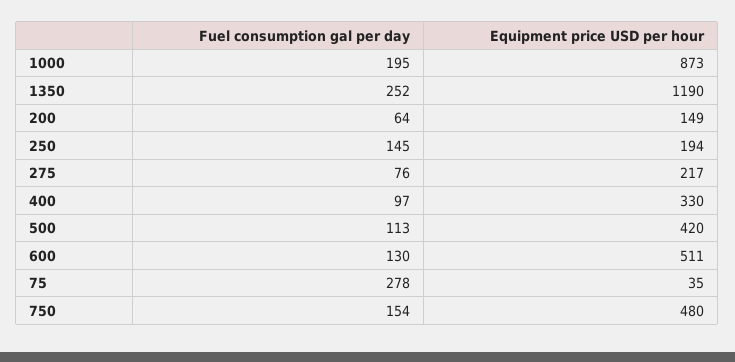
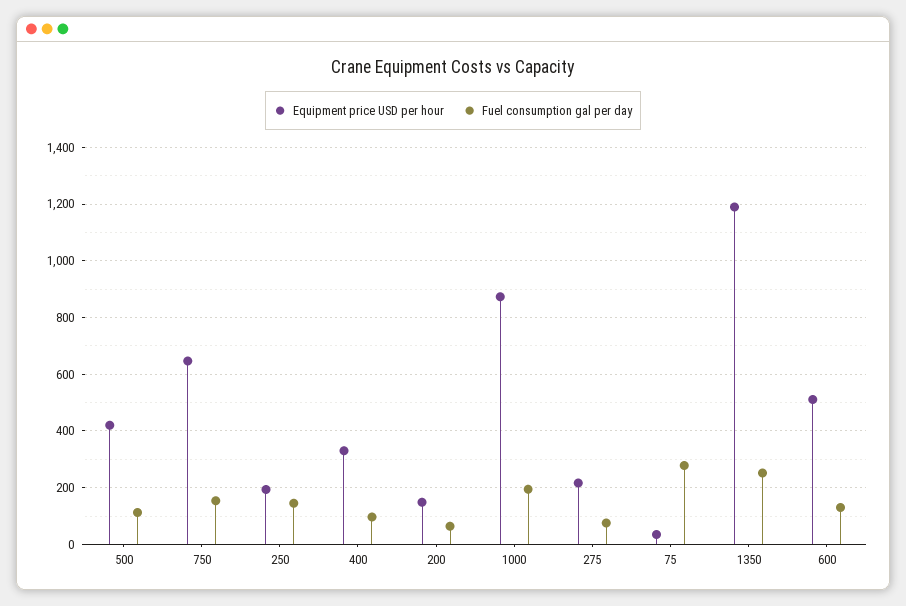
  {
    "Fuel consumption gal per day": {
      "1000": 195,
      "1350": 252,
      "200": 64,
      "250": 145,
      "275": 76,
      "400": 97,
      "500": 113,
      "600": 130,
      "75": 278,
      "750": 154
    },
    "Equipment price USD per hour": {
      "1000": 873,
      "1350": 1190,
      "200": 149,
      "250": 194,
      "275": 217,
      "400": 330,
      "500": 420,
      "600": 511,
      "75": 35,
-     "750": 480
+     "750": 650
    }
  }

